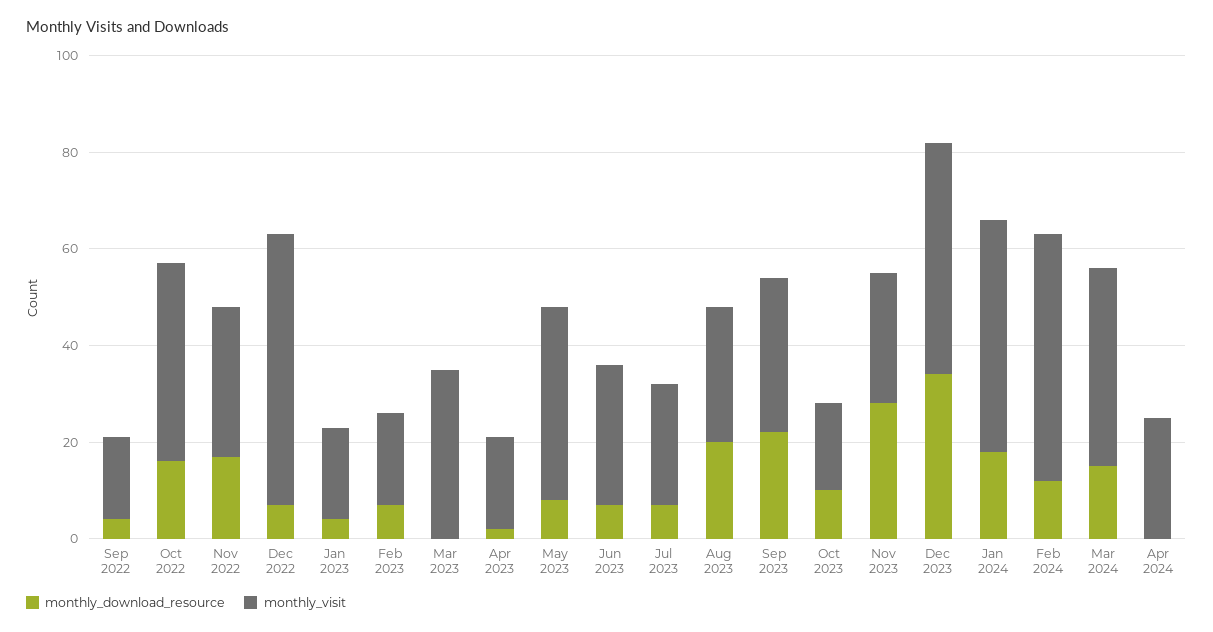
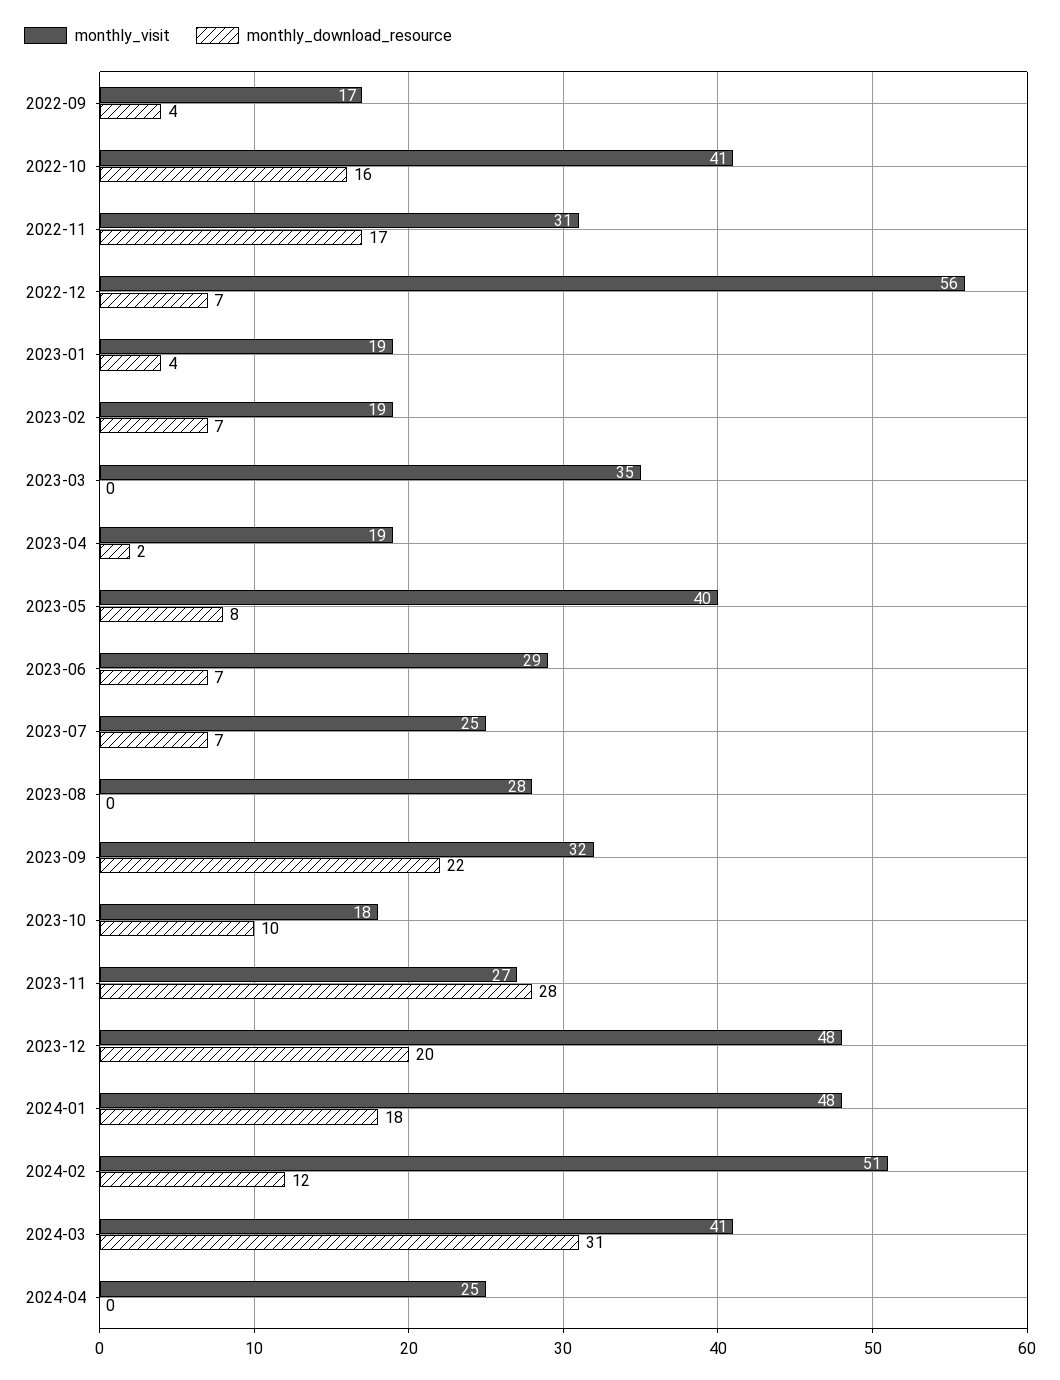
  {
    "monthly_download_resource": {
      "Sep 2022": 4,
      "Oct 2022": 16,
      "Nov 2022": 17,
      "Dec 2022": 7,
      "Jan 2023": 4,
      "Feb 2023": 7,
      "Mar 2023": 0,
      "Apr 2023": 2,
      "May 2023": 8,
      "Jun 2023": 7,
      "Jul 2023": 7,
-     "Aug 2023": 20,
+     "Aug 2023": 0,
      "Sep 2023": 22,
      "Oct 2023": 10,
      "Nov 2023": 28,
-     "Dec 2023": 35,
+     "Dec 2023": 20,
      "Jan 2024": 18,
      "Feb 2024": 12,
-     "Mar 2024": 15,
+     "Mar 2024": 31,
      "Apr 2024": 0
    },
    "monthly_visit": {
      "Sep 2022": 17,
      "Oct 2022": 41,
      "Nov 2022": 31,
      "Dec 2022": 56,
      "Jan 2023": 19,
      "Feb 2023": 19,
      "Mar 2023": 35,
      "Apr 2023": 19,
      "May 2023": 40,
      "Jun 2023": 29,
      "Jul 2023": 25,
      "Aug 2023": 28,
      "Sep 2023": 32,
      "Oct 2023": 18,
      "Nov 2023": 27,
      "Dec 2023": 48,
      "Jan 2024": 48,
      "Feb 2024": 51,
      "Mar 2024": 41,
      "Apr 2024": 25
    }
  }

